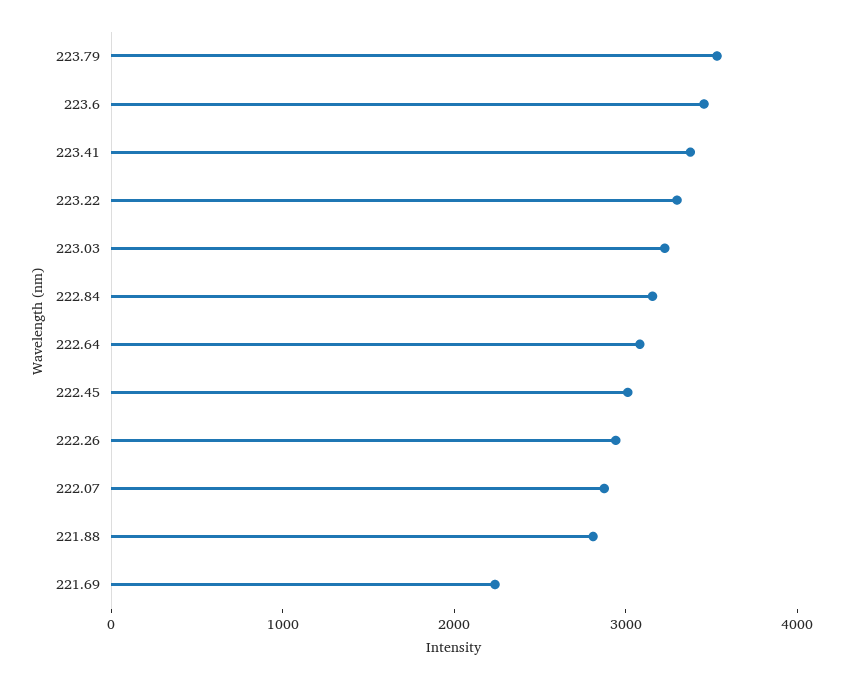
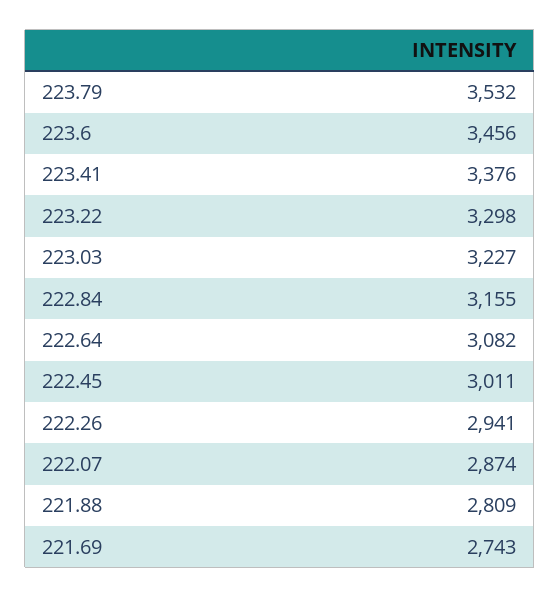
  {
    "223.79": 3532,
    "223.6": 3456,
    "223.41": 3376,
    "223.22": 3298,
    "223.03": 3227,
    "222.84": 3155,
    "222.64": 3082,
    "222.45": 3011,
    "222.26": 2941,
    "222.07": 2874,
    "221.88": 2809,
-   "221.69": 2200
+   "221.69": 2743
  }

